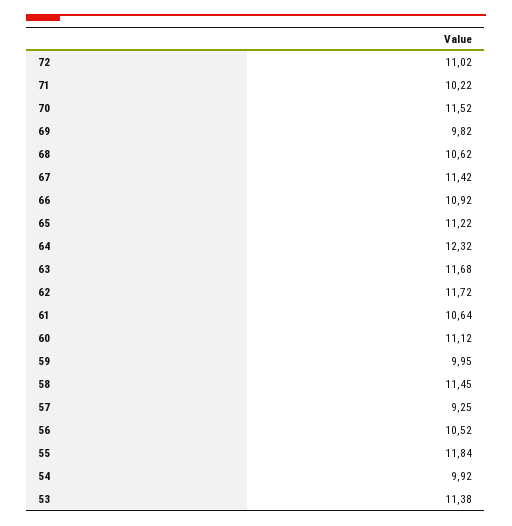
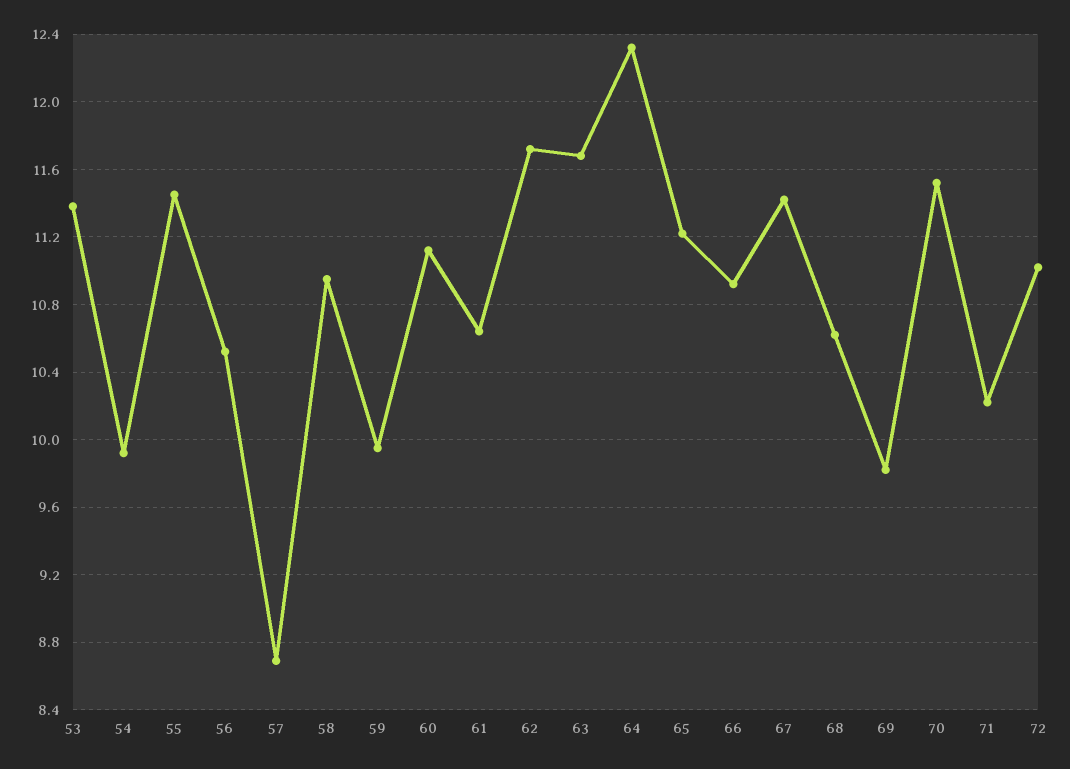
  {
    "72": 11.02,
    "71": 10.22,
    "70": 11.52,
    "69": 9.82,
    "68": 10.62,
    "67": 11.42,
    "66": 10.92,
    "65": 11.22,
    "64": 12.32,
    "63": 11.68,
    "62": 11.72,
    "61": 10.64,
    "60": 11.12,
    "59": 9.95,
-   "58": 11.45,
+   "58": 10.95,
-   "57": 9.25,
+   "57": 8.7,
    "56": 10.52,
-   "55": 11.84,
+   "55": 11.45,
    "54": 9.92,
    "53": 11.38
  }

